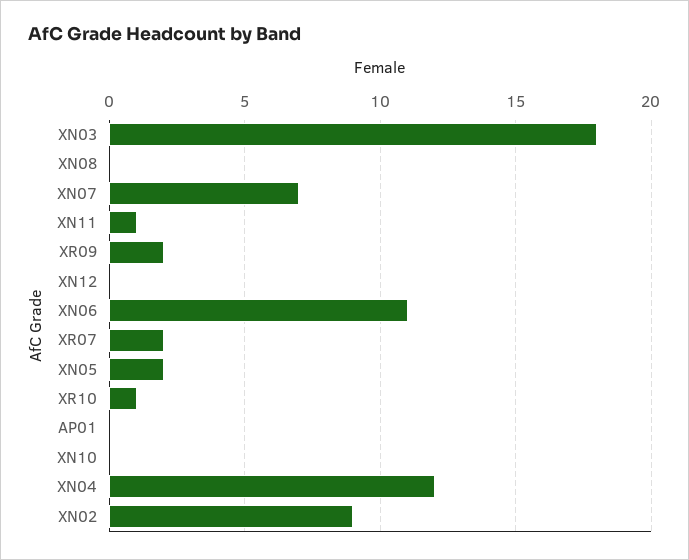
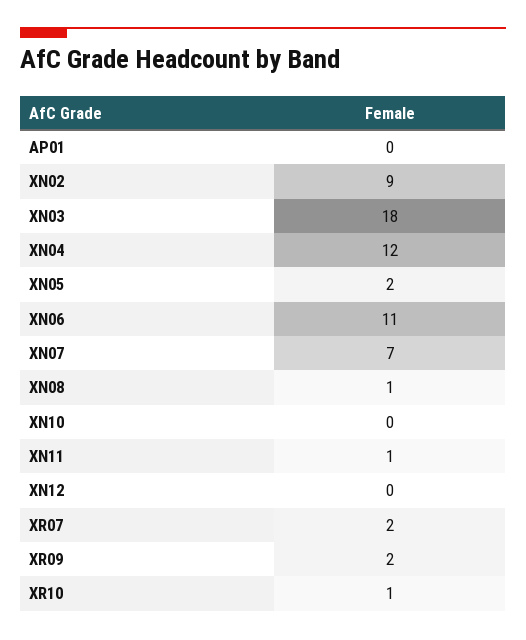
  {
    "XN03": 18,
-   "XN08": 0,
+   "XN08": 1,
    "XN07": 7,
    "XN11": 1,
    "XR09": 2,
    "XN12": 0,
    "XN06": 11,
    "XR07": 2,
    "XN05": 2,
    "XR10": 1,
    "AP01": 0,
    "XN10": 0,
    "XN04": 12,
    "XN02": 9
  }

